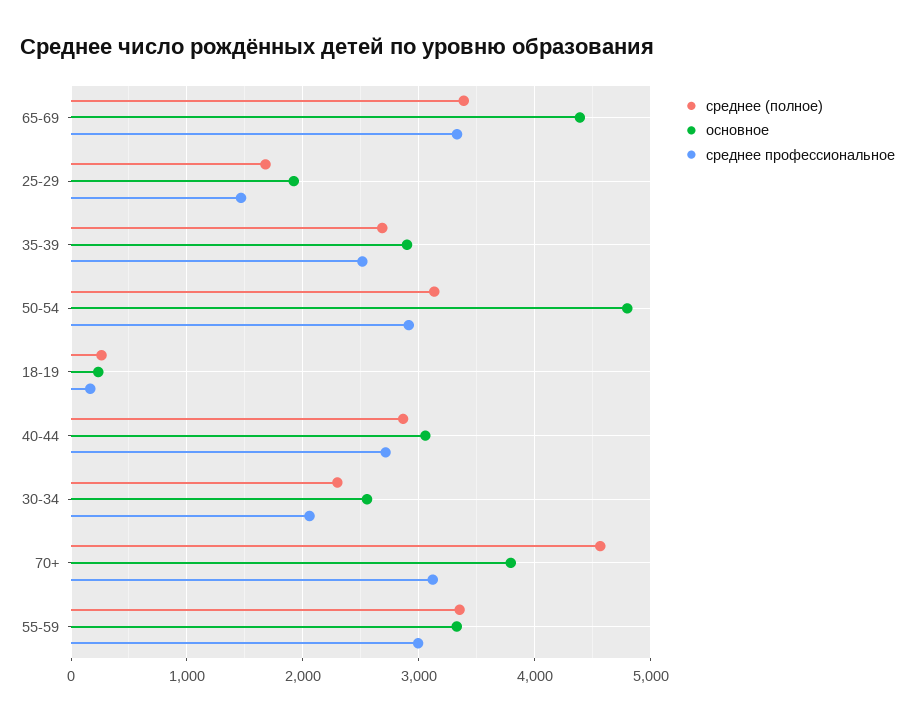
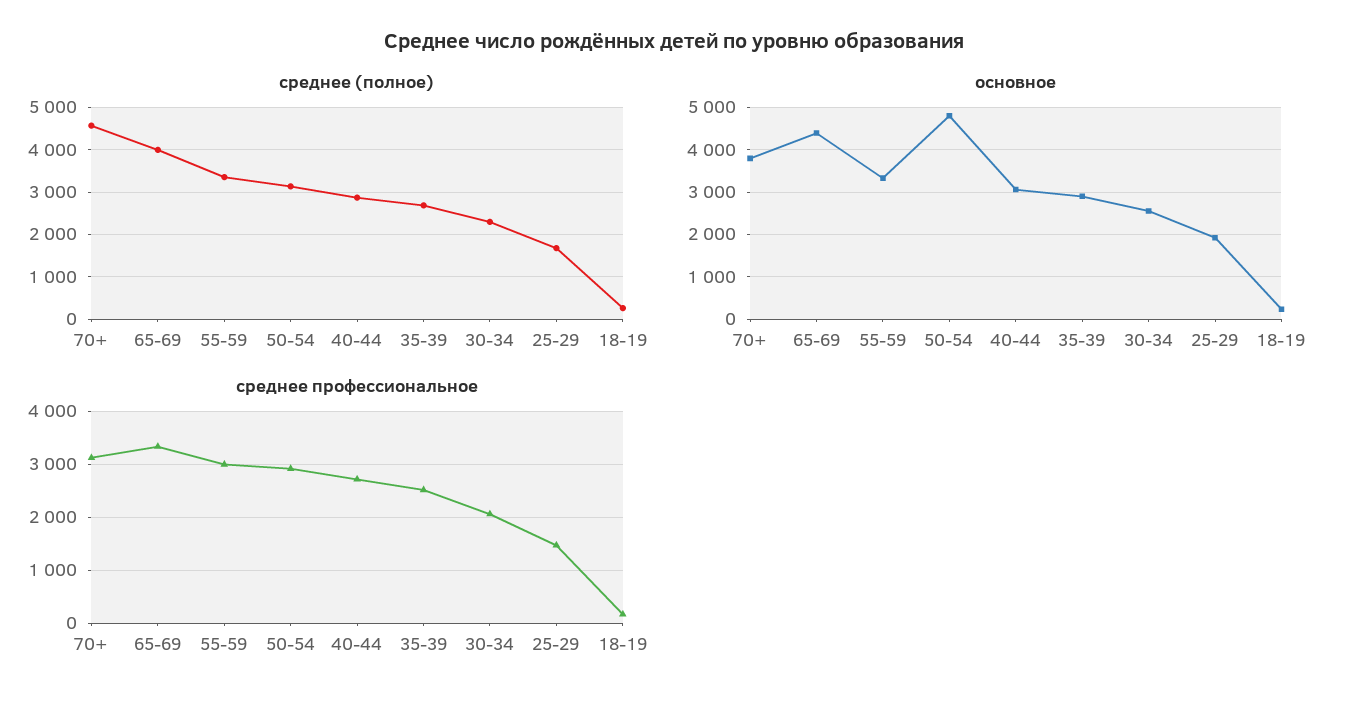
  {
    "среднее (полное)": {
-     "65-69": 3400,
+     "65-69": 4000,
      "25-29": 1700,
      "35-39": 2700,
      "50-54": 3100,
      "18-19": 300,
      "40-44": 2900,
      "30-34": 2300,
      "70+": 4600,
      "55-59": 3400
    },
    "основное": {
      "65-69": 4400,
      "25-29": 1900,
      "35-39": 2900,
      "50-54": 4800,
      "18-19": 200,
      "40-44": 3100,
      "30-34": 2600,
      "70+": 3800,
      "55-59": 3300
    },
    "среднее профессиональное": {
      "65-69": 3300,
      "25-29": 1500,
      "35-39": 2500,
      "50-54": 2900,
      "18-19": 200,
      "40-44": 2700,
      "30-34": 2100,
      "70+": 3100,
      "55-59": 3000
    }
  }

